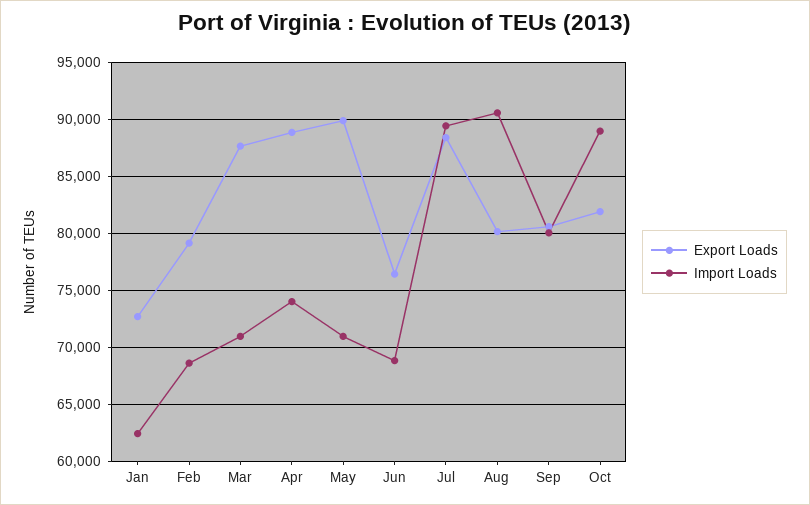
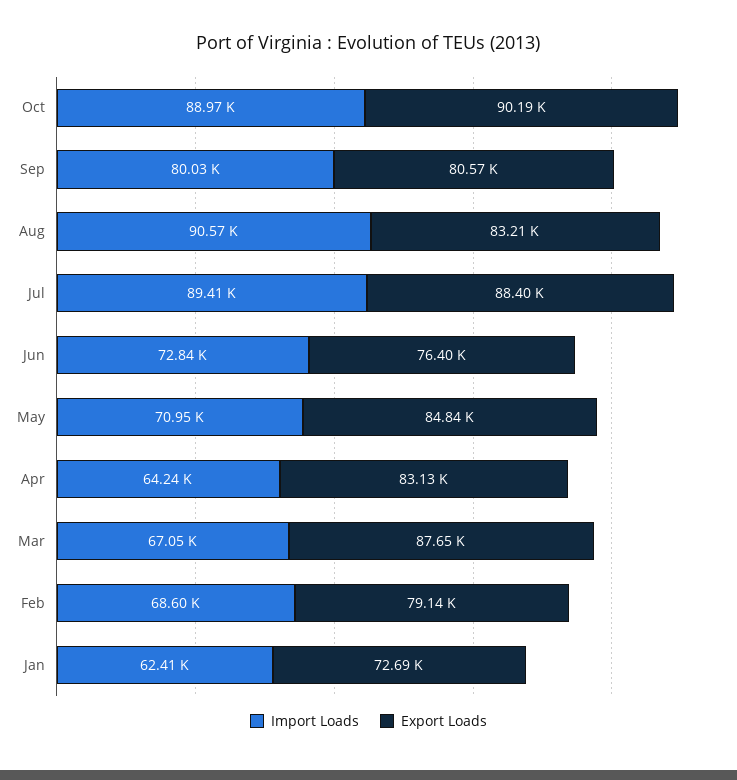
  {
    "Export Loads": {
      "Jan": 72690,
      "Feb": 79140,
      "Mar": 87650,
-     "Apr": 89000,
+     "Apr": 83130,
-     "May": 90000,
+     "May": 84840,
      "Jun": 76400,
      "Jul": 88400,
-     "Aug": 80000,
+     "Aug": 83210,
      "Sep": 80570,
-     "Oct": 82000
+     "Oct": 90190
    },
    "Import Loads": {
      "Jan": 62410,
      "Feb": 68600,
-     "Mar": 71000,
+     "Mar": 67050,
-     "Apr": 74000,
+     "Apr": 64240,
      "May": 70950,
-     "Jun": 69000,
+     "Jun": 72840,
      "Jul": 89410,
      "Aug": 90570,
      "Sep": 80030,
      "Oct": 88970
    }
  }

